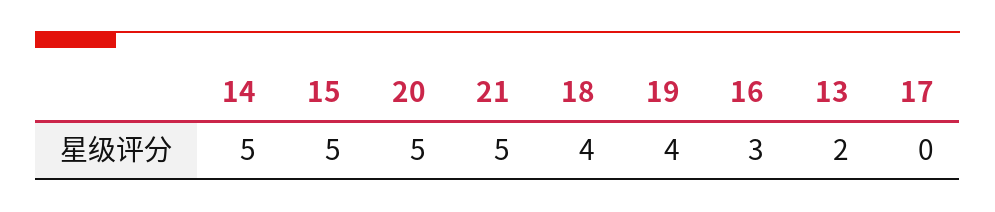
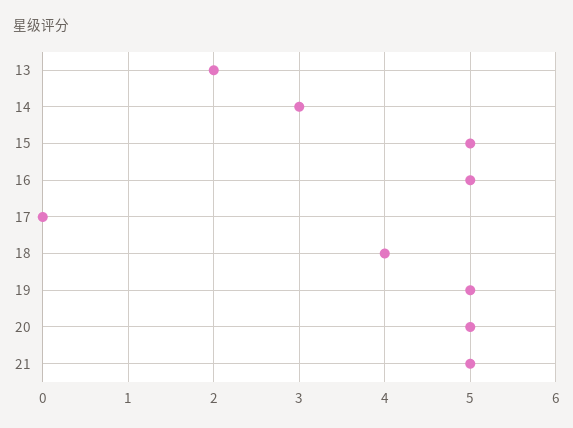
  {
-   "14": 5,
+   "14": 3,
    "15": 5,
    "20": 5,
    "21": 5,
    "18": 4,
-   "19": 4,
+   "19": 5,
-   "16": 3,
+   "16": 5,
    "13": 2,
    "17": 0
  }

